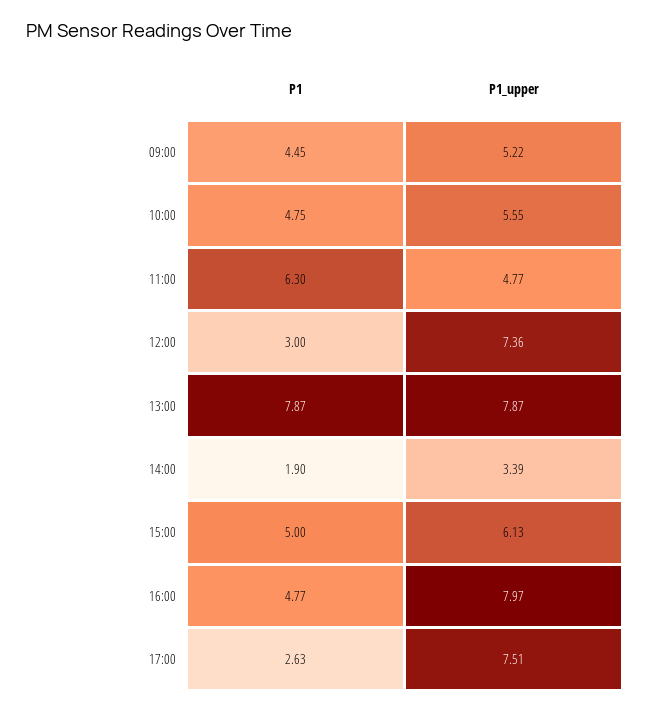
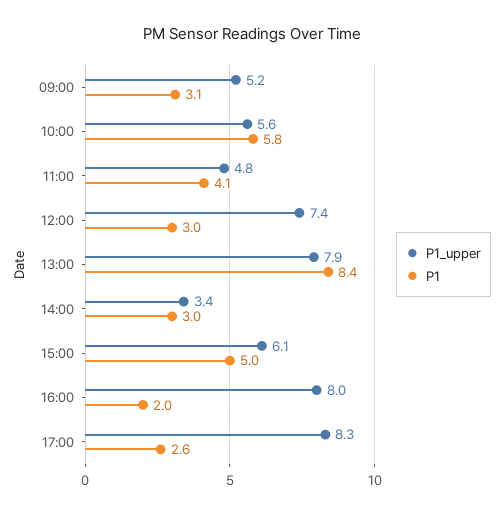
  {
    "P1": {
-     "09:00": 4.45,
+     "09:00": 3.1,
-     "10:00": 4.75,
+     "10:00": 5.8,
-     "11:00": 6.3,
+     "11:00": 4.1,
      "12:00": 3,
-     "13:00": 7.87,
+     "13:00": 8.4,
-     "14:00": 1.9,
+     "14:00": 3,
      "15:00": 5,
-     "16:00": 4.77,
+     "16:00": 2,
      "17:00": 2.63
    },
    "P1_upper": {
      "09:00": 5.22,
      "10:00": 5.55,
      "11:00": 4.77,
      "12:00": 7.36,
      "13:00": 7.87,
      "14:00": 3.39,
      "15:00": 6.13,
      "16:00": 7.97,
-     "17:00": 7.51
+     "17:00": 8.3
    }
  }

